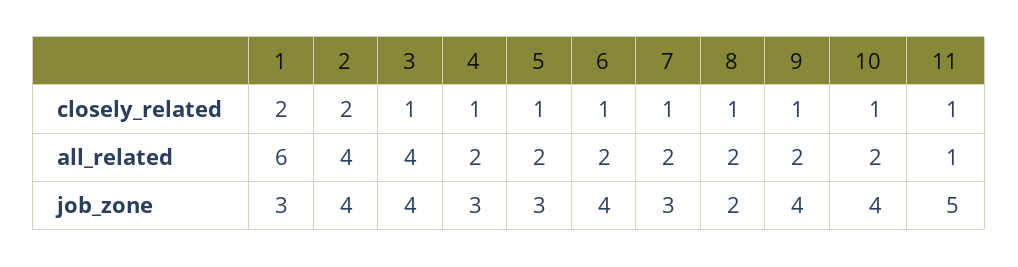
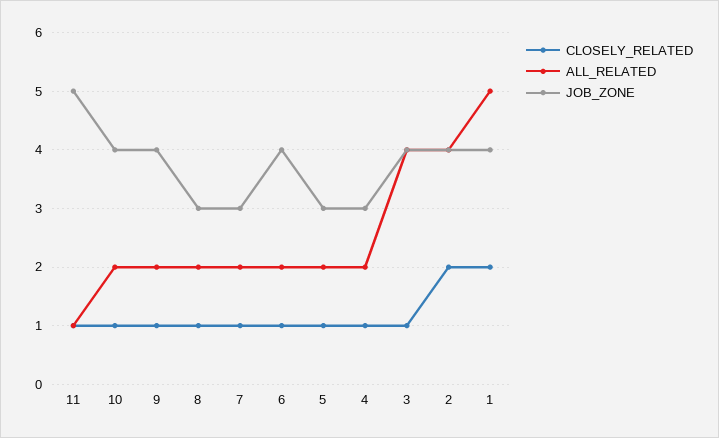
  {
    "closely_related": {
      "1": 2,
      "2": 2,
      "3": 1,
      "4": 1,
      "5": 1,
      "6": 1,
      "7": 1,
      "8": 1,
      "9": 1,
      "10": 1,
      "11": 1
    },
    "all_related": {
-     "1": 6,
+     "1": 5,
      "2": 4,
      "3": 4,
      "4": 2,
      "5": 2,
      "6": 2,
      "7": 2,
      "8": 2,
      "9": 2,
      "10": 2,
      "11": 1
    },
    "job_zone": {
-     "1": 3,
+     "1": 4,
      "2": 4,
      "3": 4,
      "4": 3,
      "5": 3,
      "6": 4,
      "7": 3,
-     "8": 2,
+     "8": 3,
      "9": 4,
      "10": 4,
      "11": 5
    }
  }

